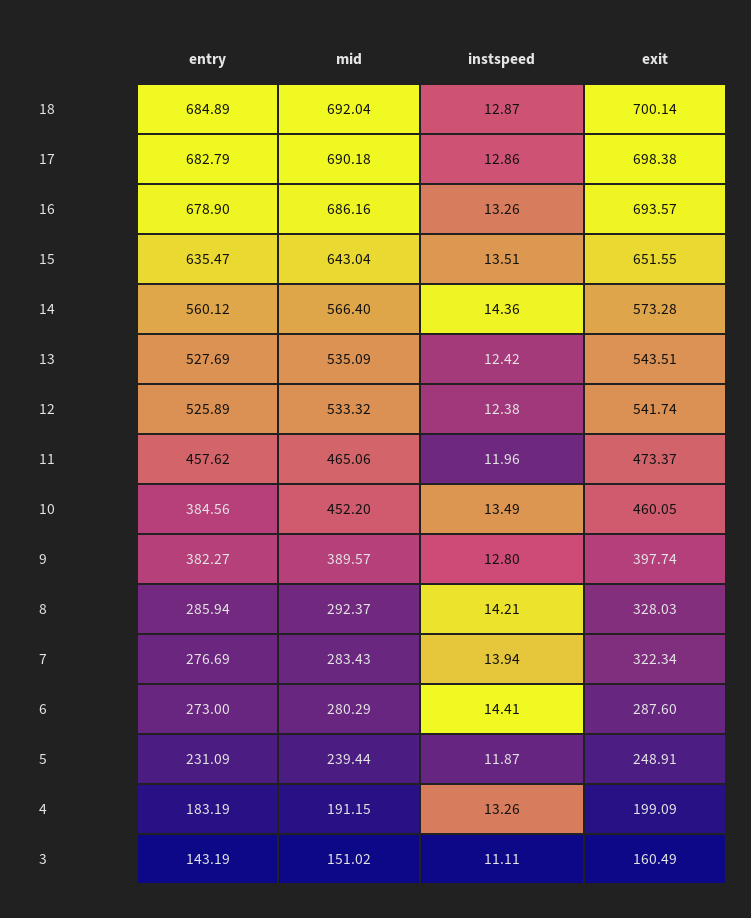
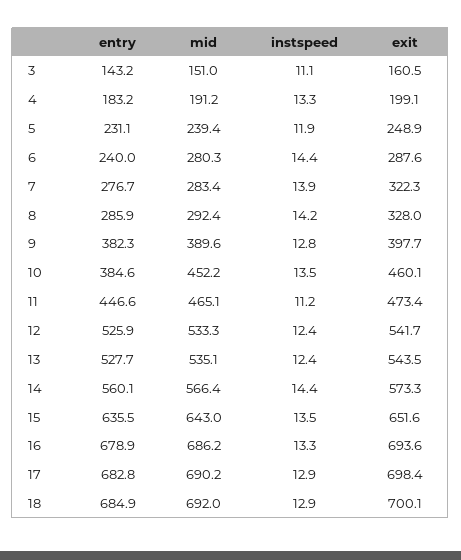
  {
    "entry": {
      "18": 684.89,
      "17": 682.79,
      "16": 678.9,
      "15": 635.47,
      "14": 560.12,
      "13": 527.69,
      "12": 525.89,
-     "11": 457.62,
+     "11": 446.6,
      "10": 384.56,
      "9": 382.27,
      "8": 285.94,
      "7": 276.69,
-     "6": 273,
+     "6": 240,
      "5": 231.09,
      "4": 183.19,
      "3": 143.19
    },
    "mid": {
      "18": 692.04,
      "17": 690.18,
      "16": 686.16,
      "15": 643.04,
      "14": 566.4,
      "13": 535.09,
      "12": 533.32,
      "11": 465.06,
      "10": 452.2,
      "9": 389.57,
      "8": 292.37,
      "7": 283.43,
      "6": 280.29,
      "5": 239.44,
      "4": 191.15,
      "3": 151.02
    },
    "instspeed": {
      "18": 12.87,
      "17": 12.86,
      "16": 13.26,
      "15": 13.51,
      "14": 14.36,
      "13": 12.42,
      "12": 12.38,
-     "11": 11.96,
+     "11": 11.2,
      "10": 13.49,
      "9": 12.8,
      "8": 14.21,
      "7": 13.94,
      "6": 14.41,
      "5": 11.87,
      "4": 13.26,
      "3": 11.11
    },
    "exit": {
      "18": 700.14,
      "17": 698.38,
      "16": 693.57,
      "15": 651.55,
      "14": 573.28,
      "13": 543.51,
      "12": 541.74,
      "11": 473.37,
      "10": 460.05,
      "9": 397.74,
      "8": 328.03,
      "7": 322.34,
      "6": 287.6,
      "5": 248.91,
      "4": 199.09,
      "3": 160.49
    }
  }

